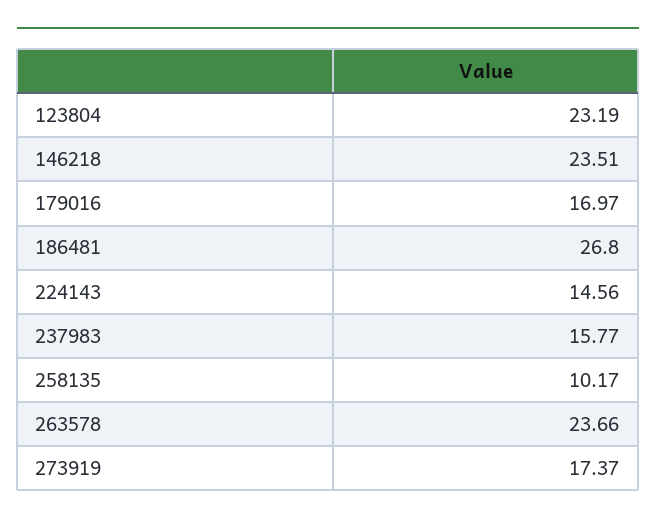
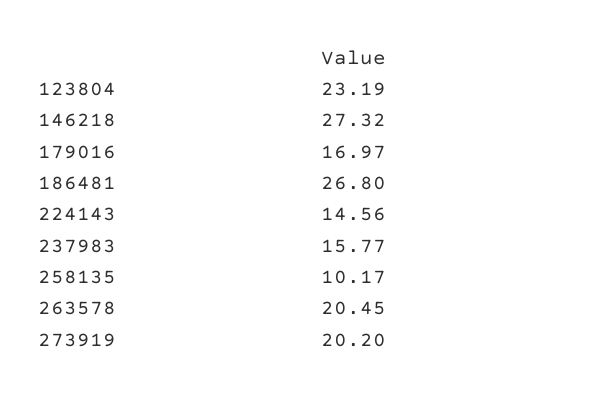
  {
    "123804": 23.19,
-   "146218": 23.51,
+   "146218": 27.32,
    "179016": 16.97,
    "186481": 26.8,
    "224143": 14.56,
    "237983": 15.77,
    "258135": 10.17,
-   "263578": 23.66,
+   "263578": 20.45,
-   "273919": 17.37
+   "273919": 20.2
  }

